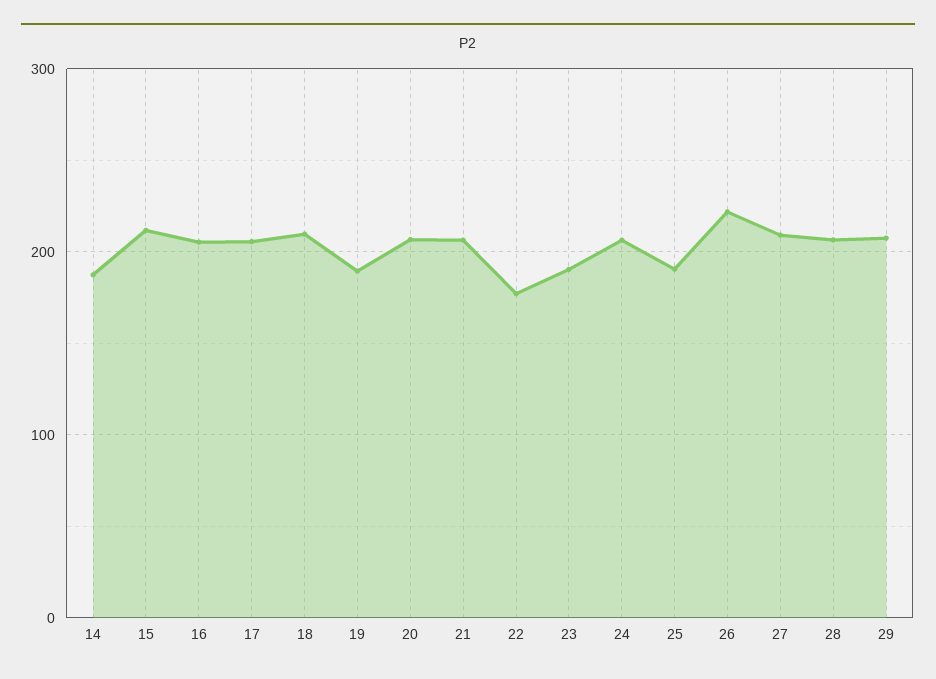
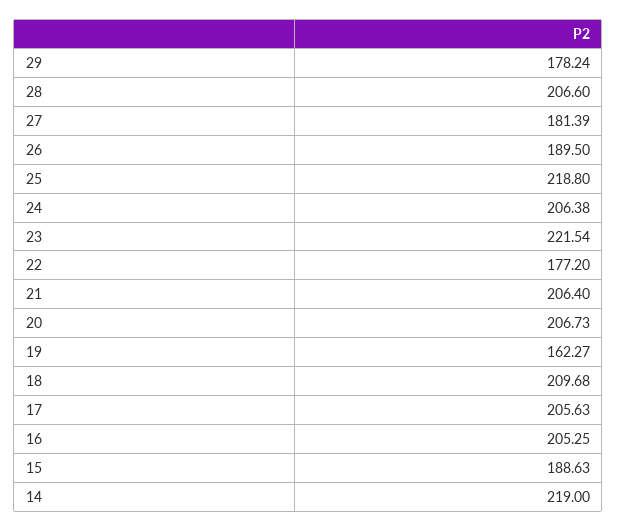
  {
-   "14": 190,
+   "14": 219,
-   "15": 210,
+   "15": 188.63,
    "16": 205.25,
    "17": 205.63,
    "18": 209.68,
-   "19": 190,
+   "19": 162.27,
    "20": 206.73,
    "21": 206.4,
    "22": 177.2,
-   "23": 190,
+   "23": 221.54,
    "24": 206.38,
-   "25": 190,
+   "25": 218.8,
-   "26": 220,
+   "26": 189.5,
-   "27": 210,
+   "27": 181.39,
    "28": 206.6,
-   "29": 210
+   "29": 178.24
  }

